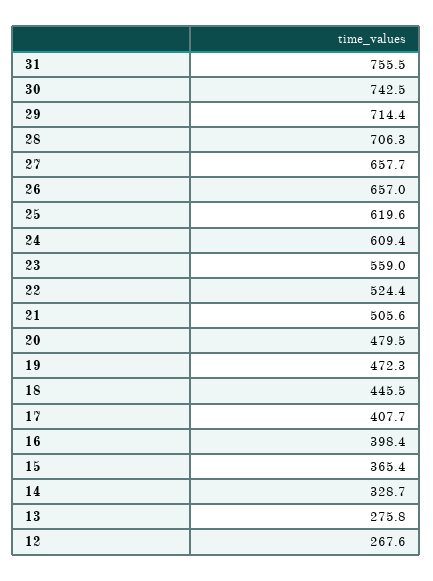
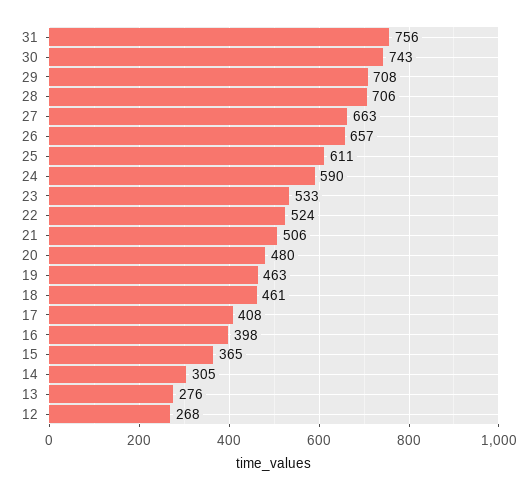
  {
    "31": 755.5,
    "30": 742.5,
-   "29": 714.4,
+   "29": 708,
    "28": 706.3,
-   "27": 657.7,
+   "27": 663,
    "26": 657,
-   "25": 619.6,
+   "25": 611,
-   "24": 609.4,
+   "24": 590,
-   "23": 559,
+   "23": 533,
    "22": 524.4,
    "21": 505.6,
    "20": 479.5,
-   "19": 472.3,
+   "19": 463,
-   "18": 445.5,
+   "18": 461,
    "17": 407.7,
    "16": 398.4,
    "15": 365.4,
-   "14": 328.7,
+   "14": 305,
    "13": 275.8,
    "12": 267.6
  }

